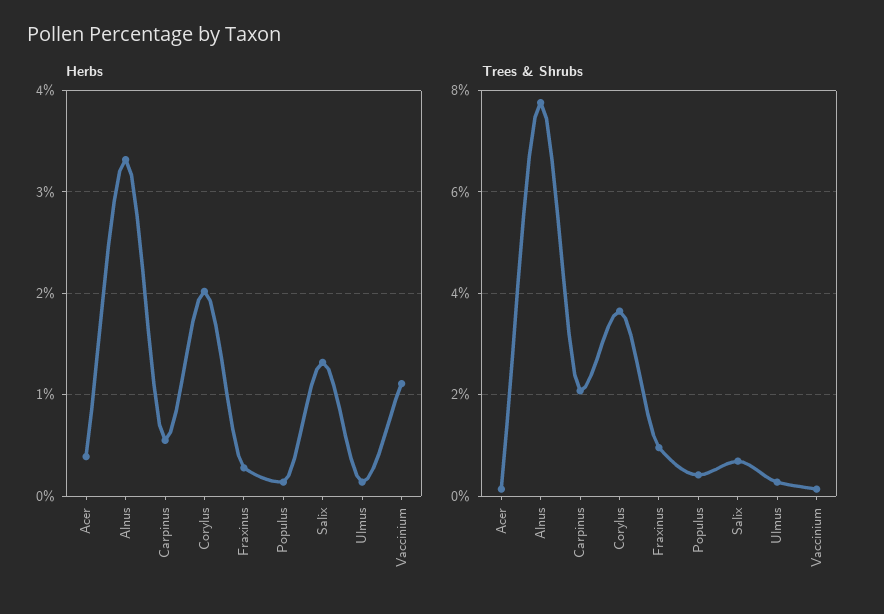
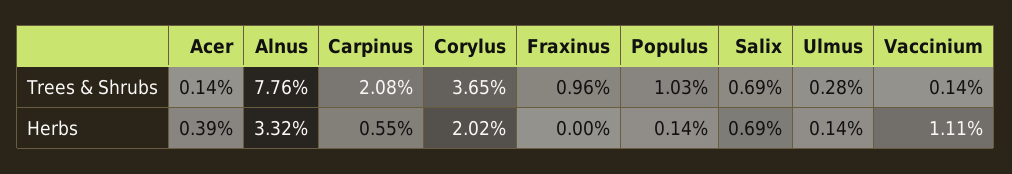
  {
    "Herbs": {
      "Acer": 0.39,
      "Alnus": 3.32,
      "Carpinus": 0.55,
      "Corylus": 2.02,
-     "Fraxinus": 0.3,
+     "Fraxinus": 0,
      "Populus": 0.14,
-     "Salix": 1.3,
+     "Salix": 0.69,
      "Ulmus": 0.14,
      "Vaccinium": 1.11
    },
    "Trees & Shrubs": {
      "Acer": 0.14,
      "Alnus": 7.76,
      "Carpinus": 2.08,
      "Corylus": 3.65,
      "Fraxinus": 0.96,
-     "Populus": 0.4,
+     "Populus": 1.03,
      "Salix": 0.69,
      "Ulmus": 0.28,
      "Vaccinium": 0.14
    }
  }

